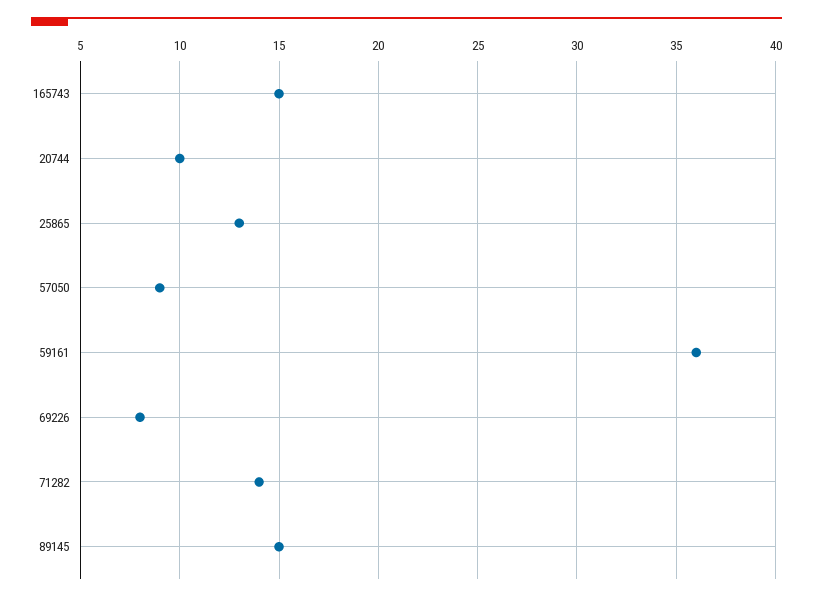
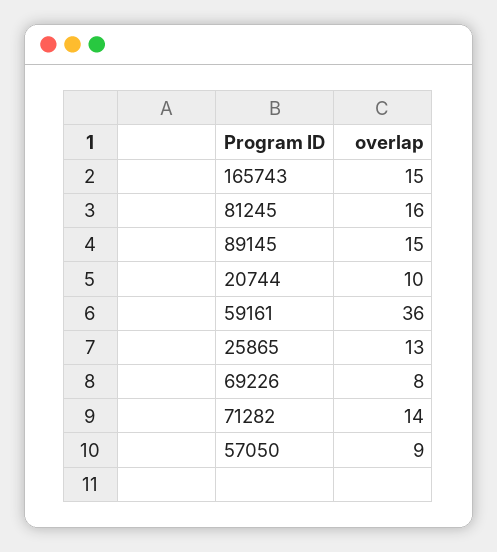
  {
    "165743": 15,
    "20744": 10,
    "25865": 13,
    "57050": 9,
    "59161": 36,
    "69226": 8,
    "71282": 14,
-   "89145": 15
+   "89145": 15,
+   "81245": 16
  }

